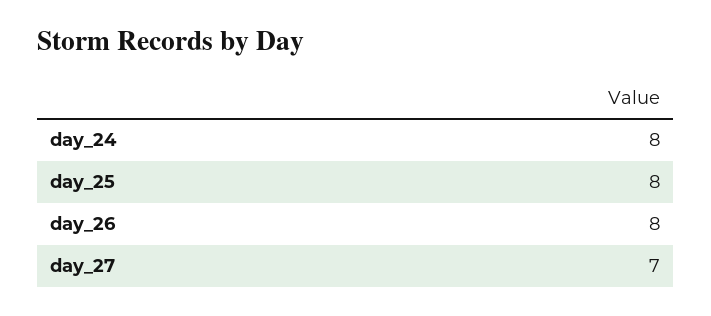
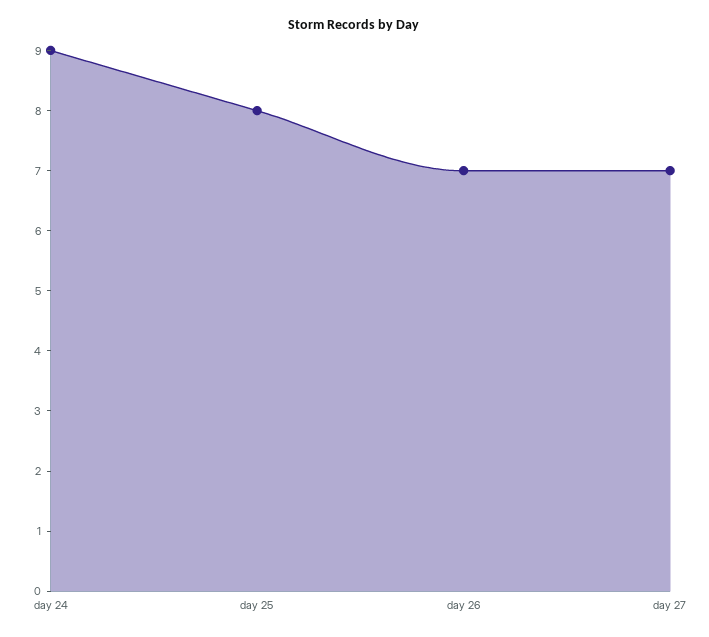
  {
-   "day_24": 8,
+   "day_24": 9,
    "day_25": 8,
-   "day_26": 8,
+   "day_26": 7,
    "day_27": 7
  }

